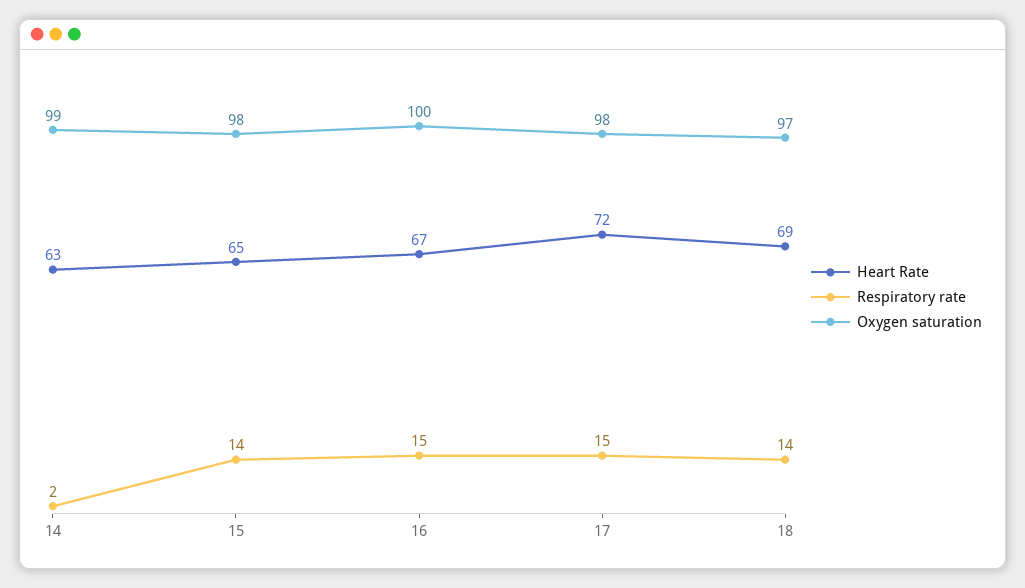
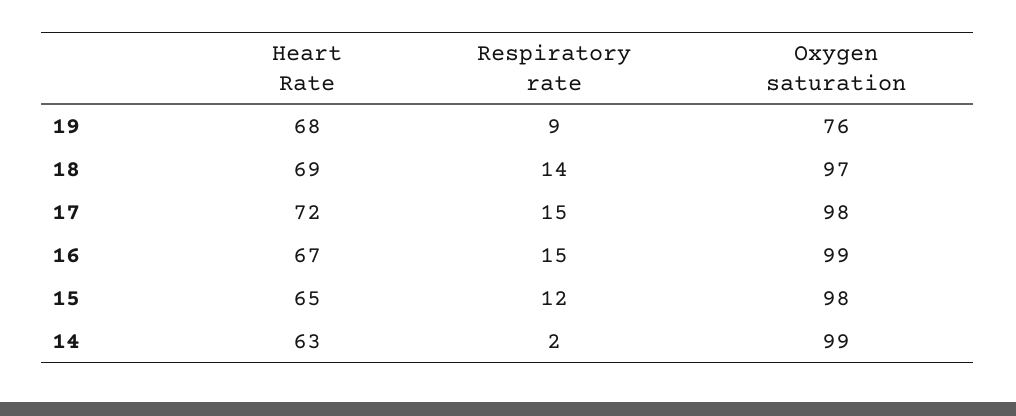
  {
    "Heart Rate": {
      "14": 63,
      "15": 65,
      "16": 67,
      "17": 72,
-     "18": 69
+     "18": 69,
+     "19": 68
    },
    "Respiratory rate": {
      "14": 2,
-     "15": 14,
+     "15": 12,
      "16": 15,
      "17": 15,
-     "18": 14
+     "18": 14,
+     "19": 9
    },
    "Oxygen saturation": {
      "14": 99,
      "15": 98,
-     "16": 100,
+     "16": 99,
      "17": 98,
-     "18": 97
+     "18": 97,
+     "19": 76
    }
  }

